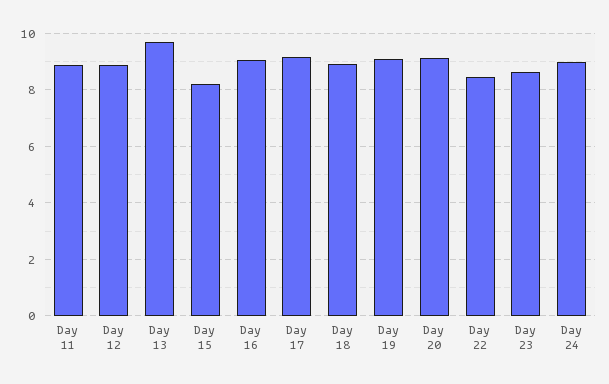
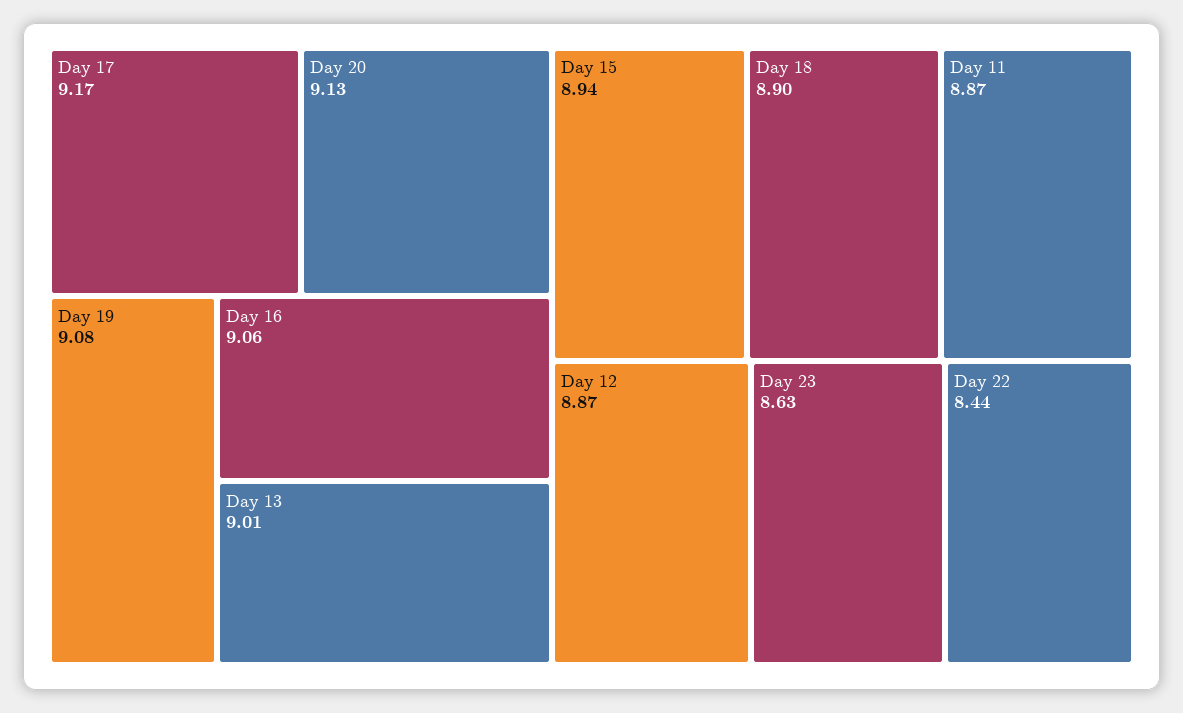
  {
    "Day 11": 8.87,
    "Day 12": 8.87,
-   "Day 13": 9.75,
+   "Day 13": 9.01,
-   "Day 15": 8.25,
+   "Day 15": 8.94,
    "Day 16": 9.06,
    "Day 17": 9.17,
    "Day 18": 8.9,
    "Day 19": 9.08,
    "Day 20": 9.13,
    "Day 22": 8.44,
-   "Day 23": 8.63,
+   "Day 23": 8.63
-   "Day 24": 9
  }

